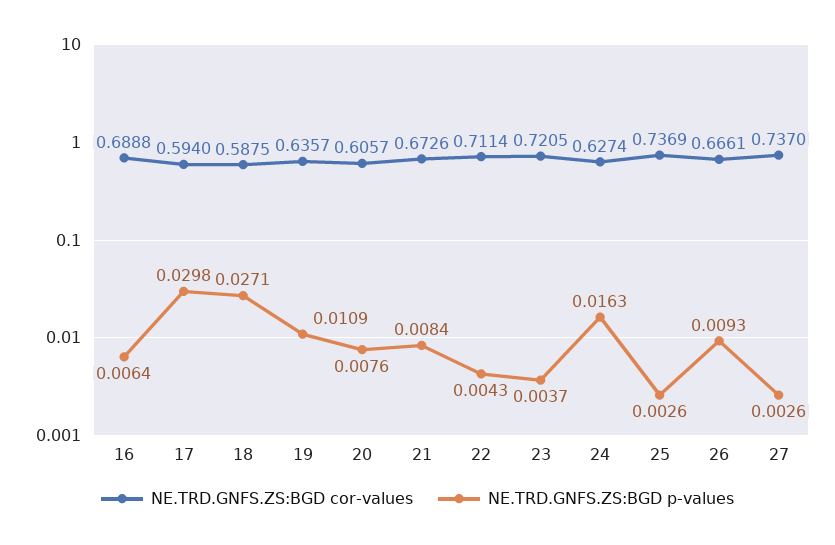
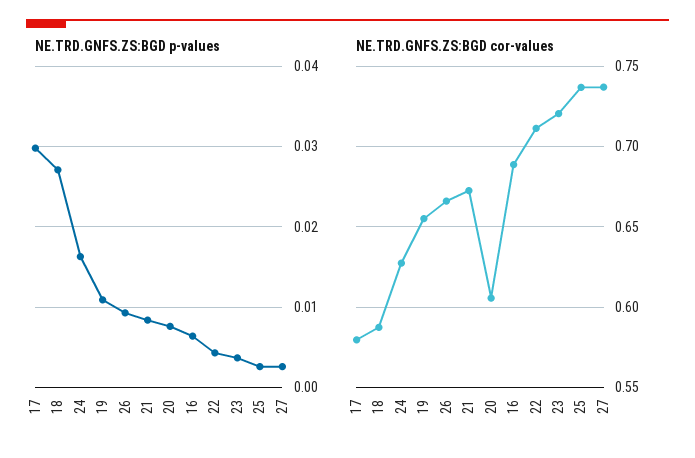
  {
    "NE.TRD.GNFS.ZS:BGD cor-values": {
      "16": 0.6888,
-     "17": 0.594,
+     "17": 0.58,
      "18": 0.5875,
-     "19": 0.6357,
+     "19": 0.655,
      "20": 0.6057,
      "21": 0.6726,
      "22": 0.7114,
      "23": 0.7205,
      "24": 0.6274,
      "25": 0.7369,
      "26": 0.6661,
      "27": 0.737
    },
    "NE.TRD.GNFS.ZS:BGD p-values": {
      "16": 0.0064,
      "17": 0.0298,
      "18": 0.0271,
      "19": 0.0109,
      "20": 0.0076,
      "21": 0.0084,
      "22": 0.0043,
      "23": 0.0037,
      "24": 0.0163,
      "25": 0.0026,
      "26": 0.0093,
      "27": 0.0026
    }
  }

